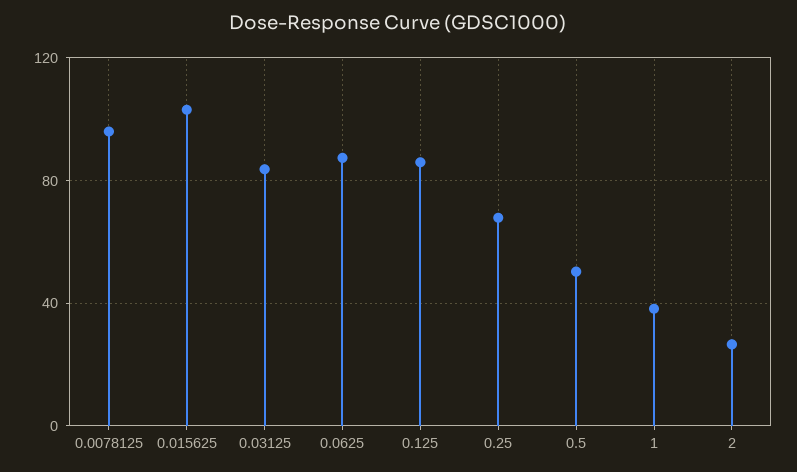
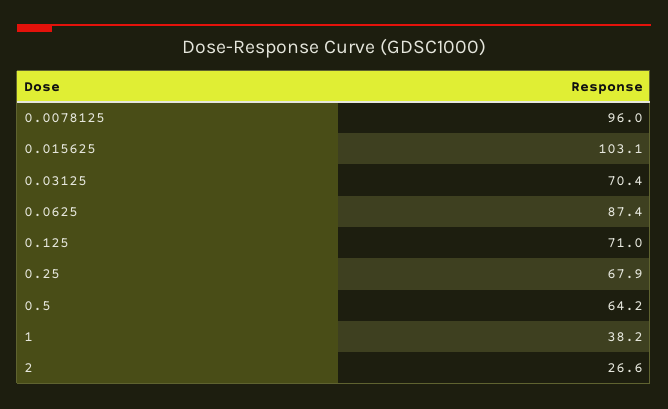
  {
    "0.0078125": 96,
    "0.015625": 103.1,
-   "0.03125": 85,
+   "0.03125": 70.4,
    "0.0625": 87.4,
-   "0.125": 85,
+   "0.125": 71,
    "0.25": 67.9,
-   "0.5": 50,
+   "0.5": 64.2,
    "1": 38.2,
    "2": 26.6
  }

